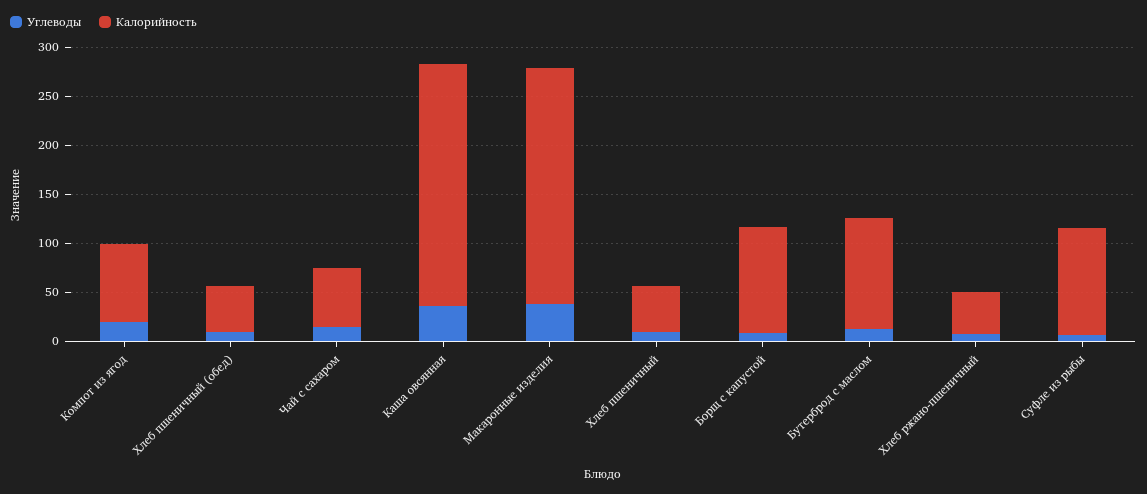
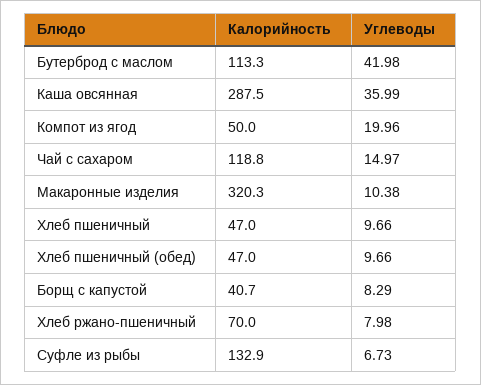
  {
    "Углеводы": {
      "Компот из ягод": 19.96,
      "Хлеб пшеничный (обед)": 9.66,
      "Чай с сахаром": 14.97,
      "Каша овсянная": 35.99,
-     "Макаронные изделия": 40,
+     "Макаронные изделия": 10.38,
      "Хлеб пшеничный": 9.66,
      "Борщ с капустой": 8.29,
-     "Бутерброд с маслом": 10,
+     "Бутерброд с маслом": 41.98,
      "Хлеб ржано-пшеничный": 7.98,
      "Суфле из рыбы": 6.73
    },
    "Калорийность": {
-     "Компот из ягод": 80,
+     "Компот из ягод": 50,
      "Хлеб пшеничный (обед)": 47,
-     "Чай с сахаром": 60,
+     "Чай с сахаром": 118.8,
-     "Каша овсянная": 250,
+     "Каша овсянная": 287.5,
-     "Макаронные изделия": 240,
+     "Макаронные изделия": 320.3,
      "Хлеб пшеничный": 47,
-     "Борщ с капустой": 110,
+     "Борщ с капустой": 40.7,
      "Бутерброд с маслом": 113.3,
-     "Хлеб ржано-пшеничный": 40,
+     "Хлеб ржано-пшеничный": 70,
-     "Суфле из рыбы": 110
+     "Суфле из рыбы": 132.9
    }
  }

